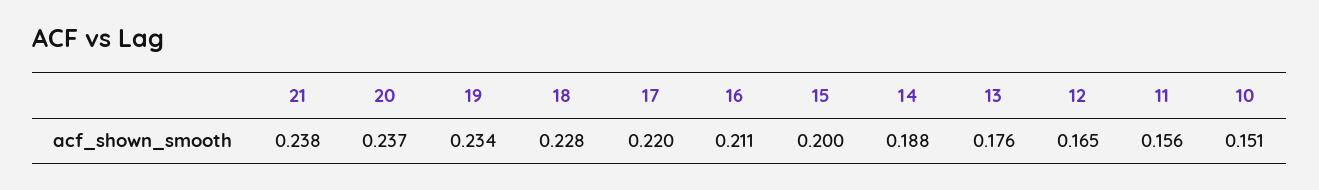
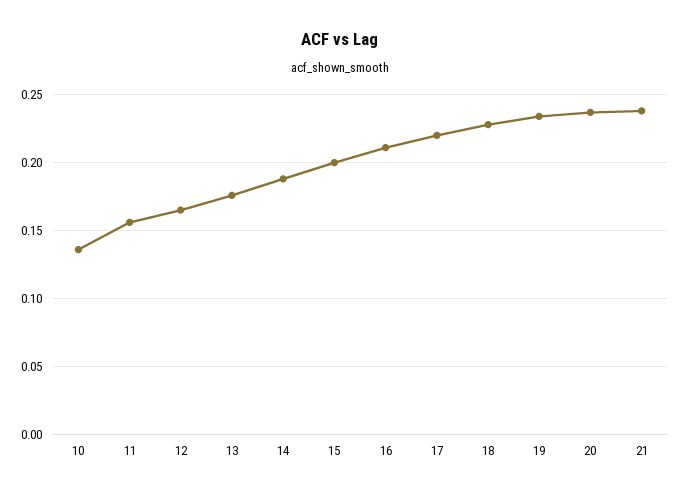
  {
    "21": 0.238,
    "20": 0.237,
    "19": 0.234,
    "18": 0.228,
    "17": 0.22,
    "16": 0.211,
    "15": 0.2,
    "14": 0.188,
    "13": 0.176,
    "12": 0.165,
    "11": 0.156,
-   "10": 0.151
+   "10": 0.135
  }

